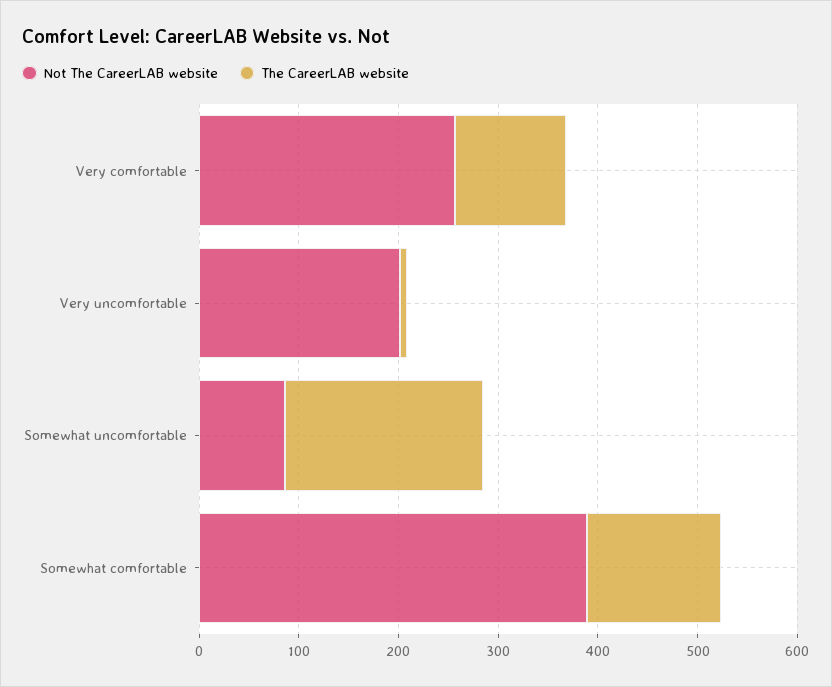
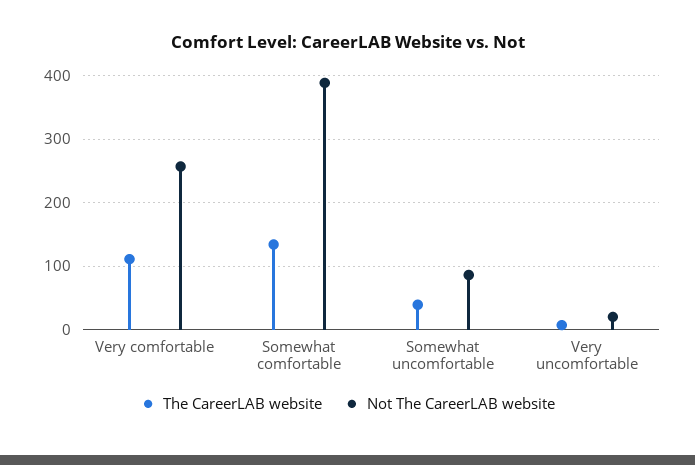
  {
    "Not The CareerLAB website": {
      "Very comfortable": 260,
-     "Very uncomfortable": 200,
+     "Very uncomfortable": 20,
      "Somewhat uncomfortable": 90,
      "Somewhat comfortable": 390
    },
    "The CareerLAB website": {
      "Very comfortable": 110,
      "Very uncomfortable": 10,
-     "Somewhat uncomfortable": 200,
+     "Somewhat uncomfortable": 40,
      "Somewhat comfortable": 130
    }
  }

